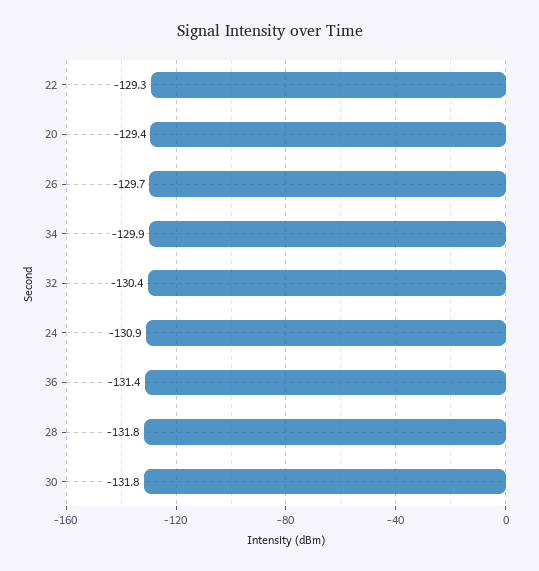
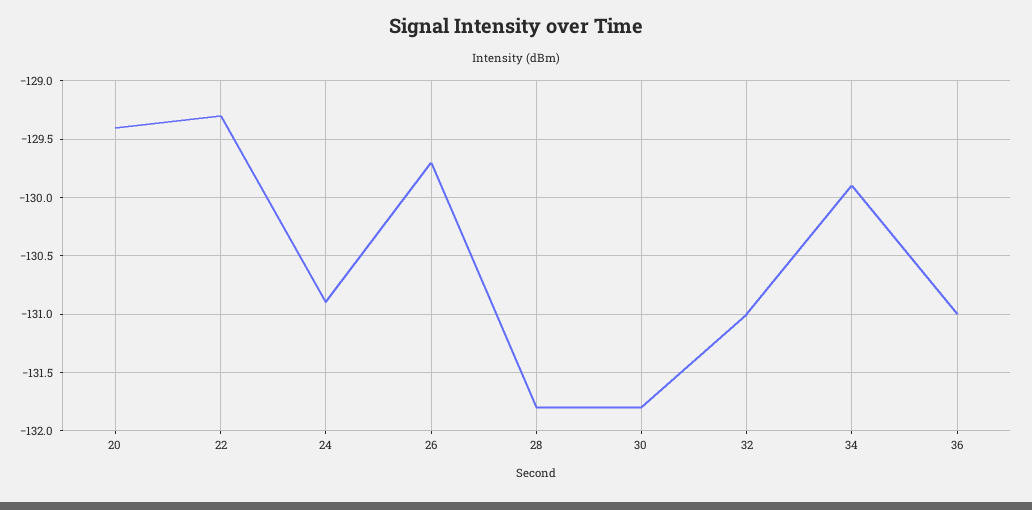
  {
    "22": -129.3,
    "20": -129.4,
    "26": -129.7,
    "34": -129.9,
-   "32": -130.4,
+   "32": -131,
    "24": -130.9,
-   "36": -131.4,
+   "36": -131,
    "28": -131.8,
    "30": -131.8
  }

